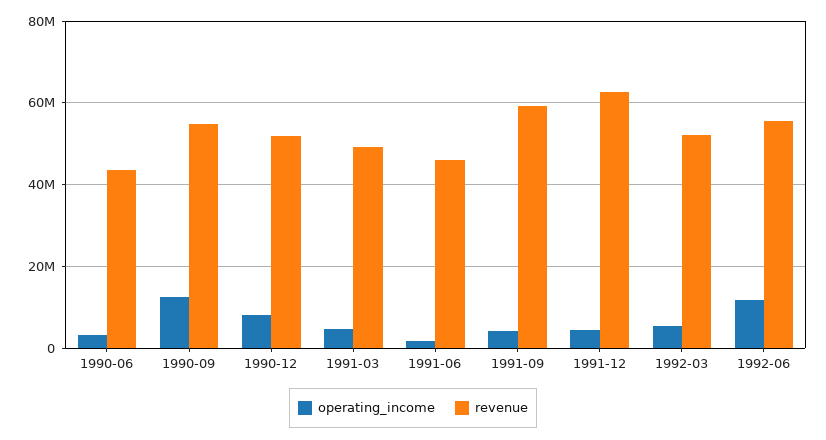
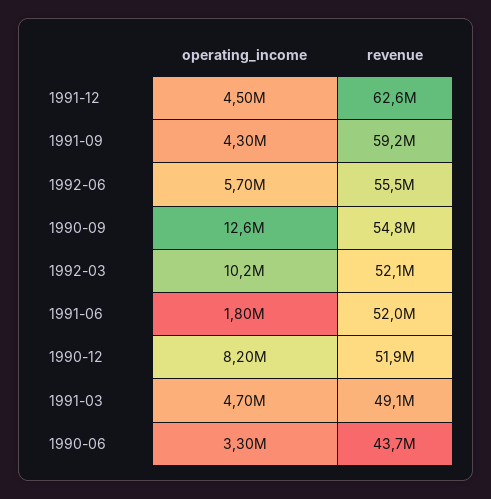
  {
    "operating_income": {
      "1990-06": 3300000,
      "1990-09": 12600000,
      "1990-12": 8200000,
      "1991-03": 4700000,
      "1991-06": 1800000,
      "1991-09": 4300000,
      "1991-12": 4500000,
-     "1992-03": 6000000,
+     "1992-03": 10200000,
-     "1992-06": 12000000
+     "1992-06": 5700000
    },
    "revenue": {
      "1990-06": 43700000,
      "1990-09": 54800000,
      "1990-12": 51900000,
      "1991-03": 49100000,
-     "1991-06": 46000000,
+     "1991-06": 52000000,
      "1991-09": 59200000,
      "1991-12": 62600000,
      "1992-03": 52100000,
      "1992-06": 55500000
    }
  }

